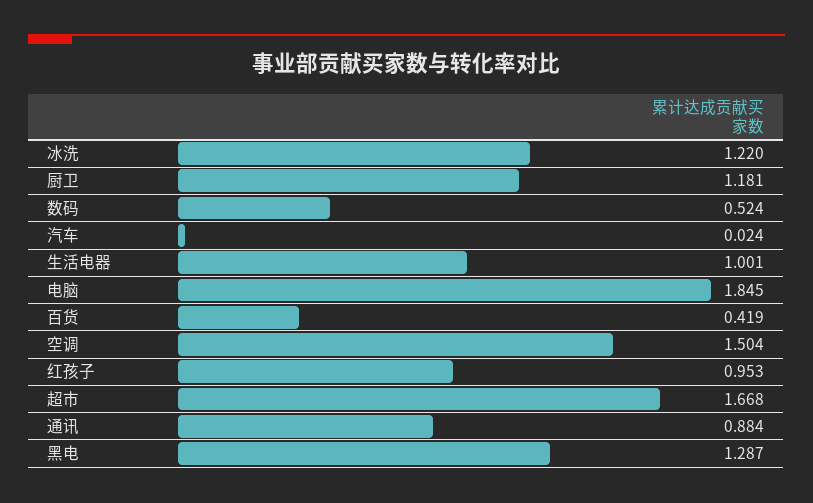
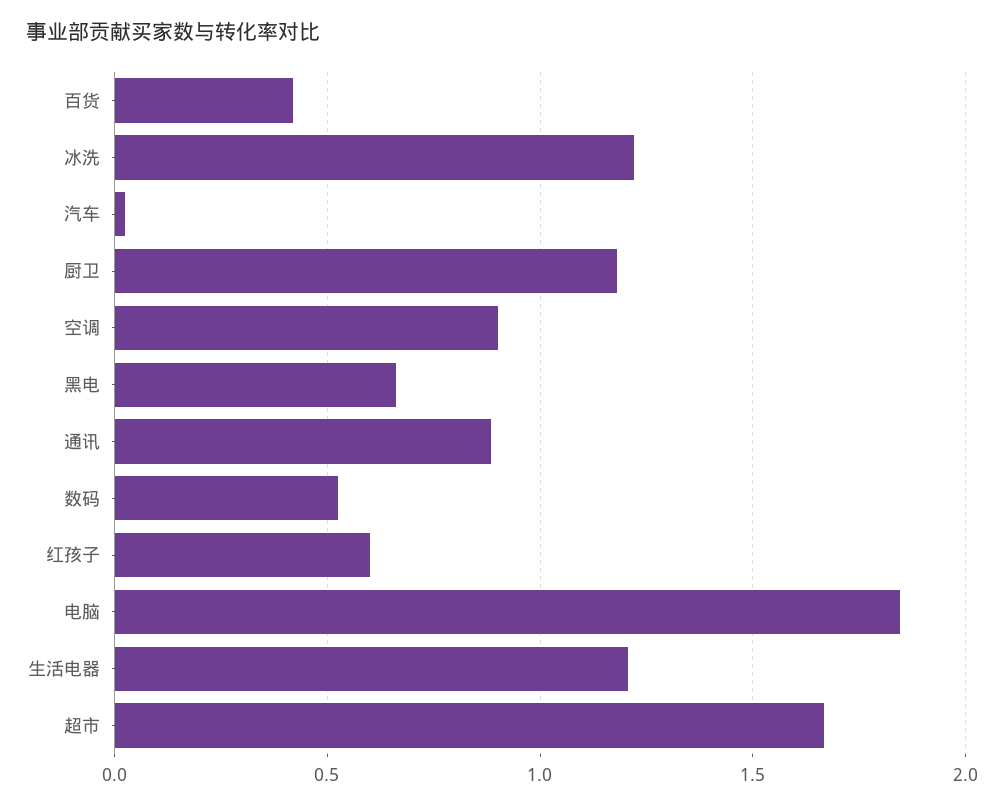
  {
    "冰洗": 1.22,
    "厨卫": 1.181,
    "数码": 0.524,
    "汽车": 0.024,
-   "生活电器": 1.001,
+   "生活电器": 1.2,
    "电脑": 1.845,
    "百货": 0.419,
-   "空调": 1.504,
+   "空调": 0.9,
-   "红孩子": 0.953,
+   "红孩子": 0.6,
    "超市": 1.668,
    "通讯": 0.884,
-   "黑电": 1.287
+   "黑电": 0.65
  }

